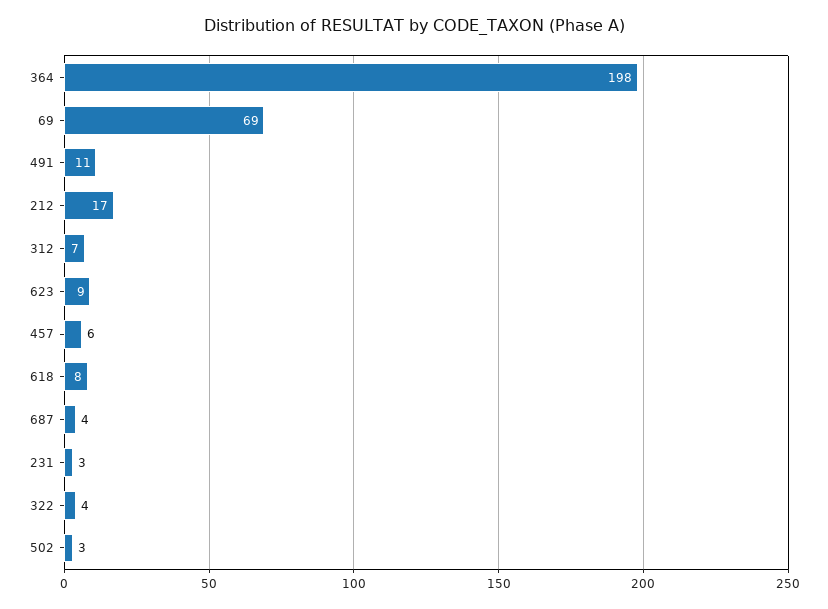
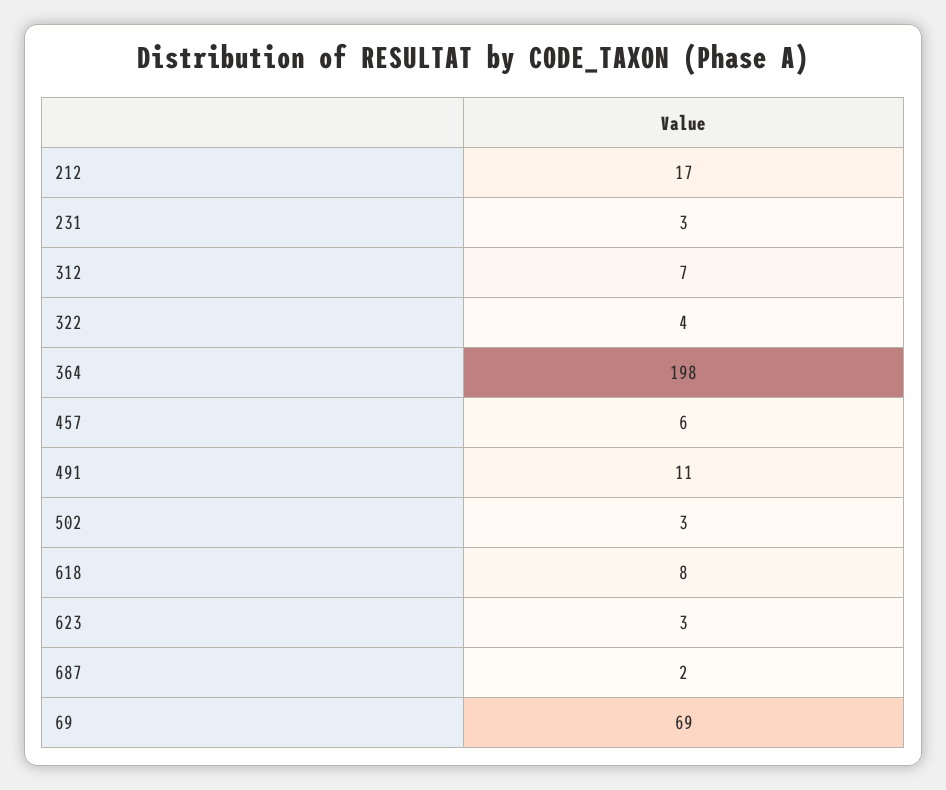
  {
    "364": 198,
    "69": 69,
    "491": 11,
    "212": 17,
    "312": 7,
-   "623": 9,
+   "623": 3,
    "457": 6,
    "618": 8,
-   "687": 4,
+   "687": 2,
    "231": 3,
    "322": 4,
    "502": 3
  }

